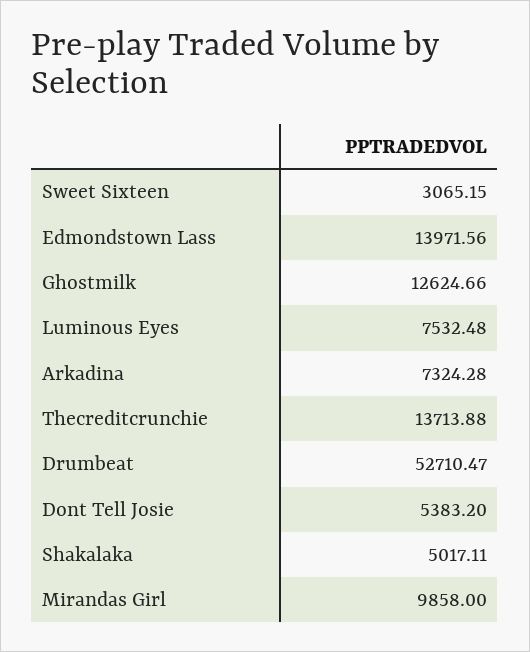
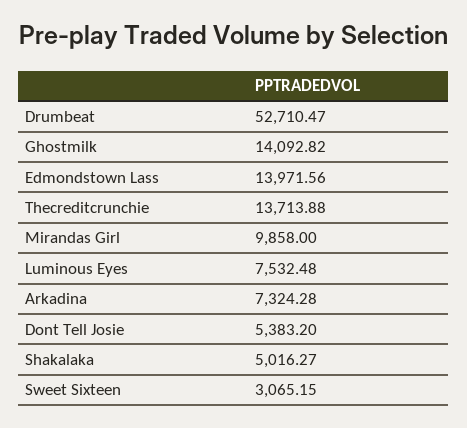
  {
    "Sweet Sixteen": 3065.15,
    "Edmondstown Lass": 13971.56,
-   "Ghostmilk": 12624.66,
+   "Ghostmilk": 14092.82,
    "Luminous Eyes": 7532.48,
    "Arkadina": 7324.28,
    "Thecreditcrunchie": 13713.88,
    "Drumbeat": 52710.47,
    "Dont Tell Josie": 5383.2,
-   "Shakalaka": 5017.11,
+   "Shakalaka": 5016.27,
    "Mirandas Girl": 9858
  }

